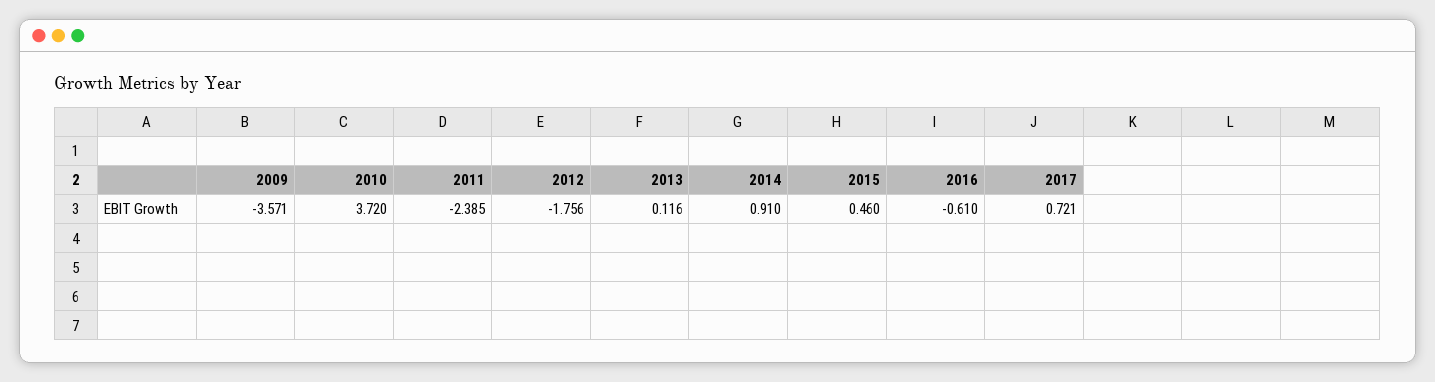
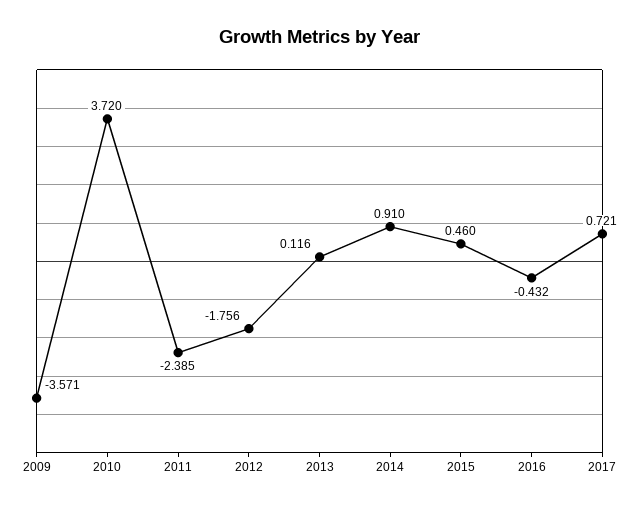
  {
    "2009": -3.571,
    "2010": 3.72,
    "2011": -2.385,
    "2012": -1.756,
    "2013": 0.116,
    "2014": 0.91,
    "2015": 0.46,
-   "2016": -0.61,
+   "2016": -0.432,
    "2017": 0.721
  }

